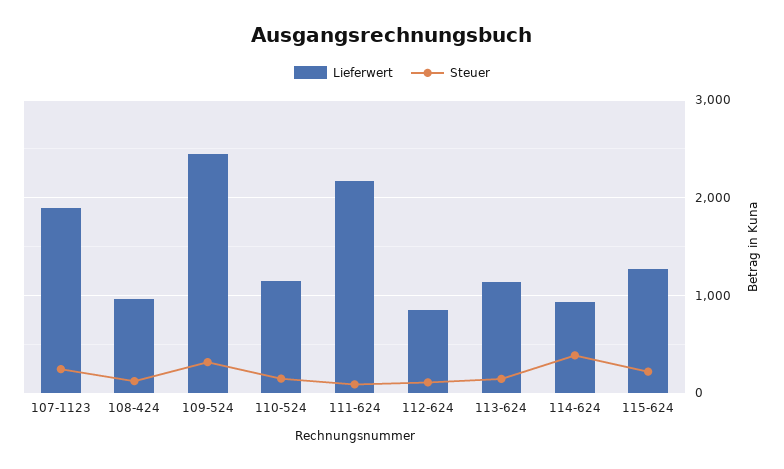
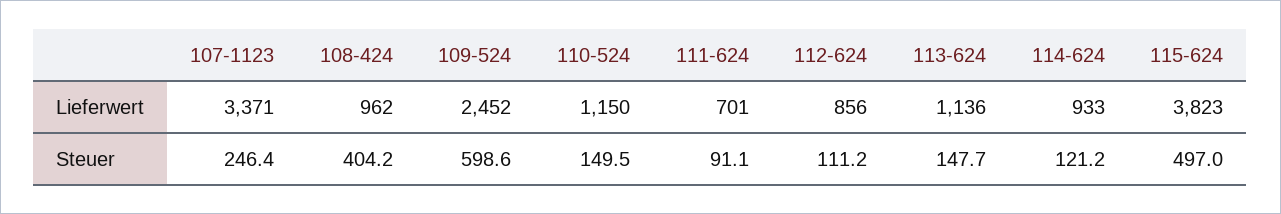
  {
    "Lieferwert": {
-     "107-1123": 1900,
+     "107-1123": 3371,
      "108-424": 962,
      "109-524": 2452,
      "110-524": 1150,
-     "111-624": 2200,
+     "111-624": 701,
      "112-624": 856,
      "113-624": 1136,
      "114-624": 933,
-     "115-624": 1300
+     "115-624": 3823
    },
    "Steuer": {
      "107-1123": 246.4,
-     "108-424": 100,
+     "108-424": 404.2,
-     "109-524": 300,
+     "109-524": 598.6,
      "110-524": 149.5,
      "111-624": 91.1,
      "112-624": 111.2,
      "113-624": 147.7,
-     "114-624": 400,
+     "114-624": 121.2,
-     "115-624": 200
+     "115-624": 497
    }
  }

